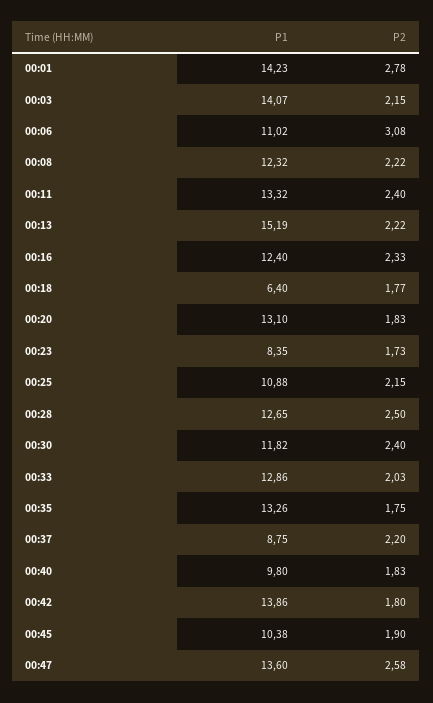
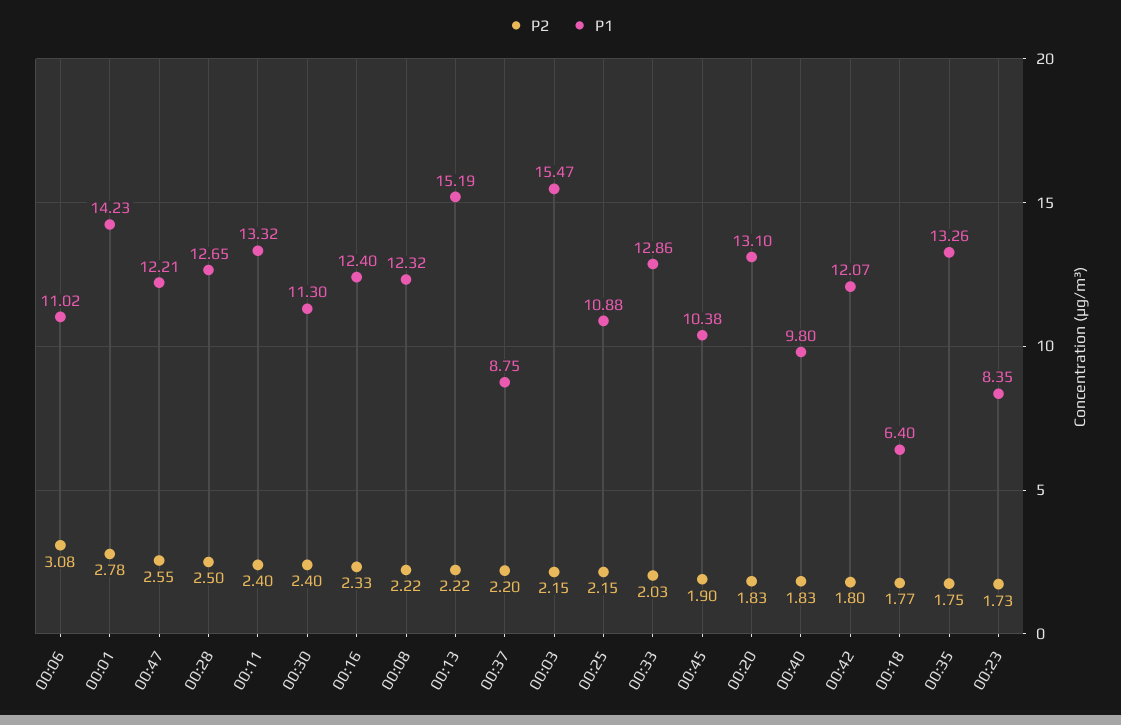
  {
    "P1": {
      "00:01": 14.23,
-     "00:03": 14.07,
+     "00:03": 15.47,
      "00:06": 11.02,
      "00:08": 12.32,
      "00:11": 13.32,
      "00:13": 15.19,
      "00:16": 12.4,
      "00:18": 6.4,
      "00:20": 13.1,
      "00:23": 8.35,
      "00:25": 10.88,
      "00:28": 12.65,
-     "00:30": 11.82,
+     "00:30": 11.3,
      "00:33": 12.86,
      "00:35": 13.26,
      "00:37": 8.75,
      "00:40": 9.8,
-     "00:42": 13.86,
+     "00:42": 12.07,
      "00:45": 10.38,
-     "00:47": 13.6
+     "00:47": 12.21
    },
    "P2": {
      "00:01": 2.78,
      "00:03": 2.15,
      "00:06": 3.08,
      "00:08": 2.22,
      "00:11": 2.4,
      "00:13": 2.22,
      "00:16": 2.33,
      "00:18": 1.77,
      "00:20": 1.83,
      "00:23": 1.73,
      "00:25": 2.15,
      "00:28": 2.5,
      "00:30": 2.4,
      "00:33": 2.03,
      "00:35": 1.75,
      "00:37": 2.2,
      "00:40": 1.83,
      "00:42": 1.8,
      "00:45": 1.9,
-     "00:47": 2.58
+     "00:47": 2.55
    }
  }

